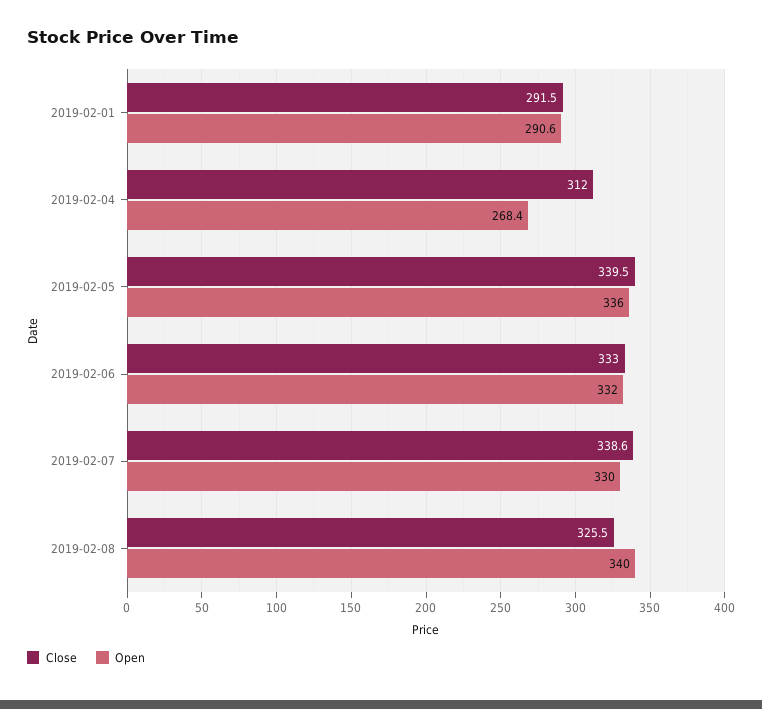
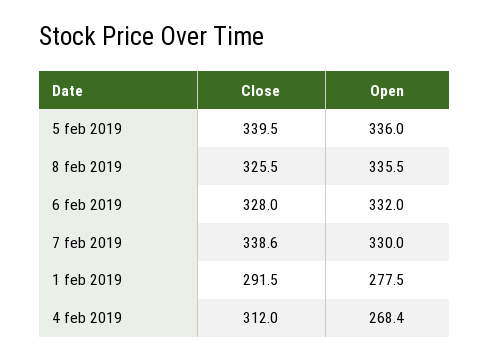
  {
    "Close": {
      "2019-02-01": 291.5,
      "2019-02-04": 312,
      "2019-02-05": 339.5,
-     "2019-02-06": 333,
+     "2019-02-06": 328,
      "2019-02-07": 338.6,
      "2019-02-08": 325.5
    },
    "Open": {
-     "2019-02-01": 290.6,
+     "2019-02-01": 277.5,
      "2019-02-04": 268.4,
      "2019-02-05": 336,
      "2019-02-06": 332,
      "2019-02-07": 330,
-     "2019-02-08": 340
+     "2019-02-08": 335.5
    }
  }

